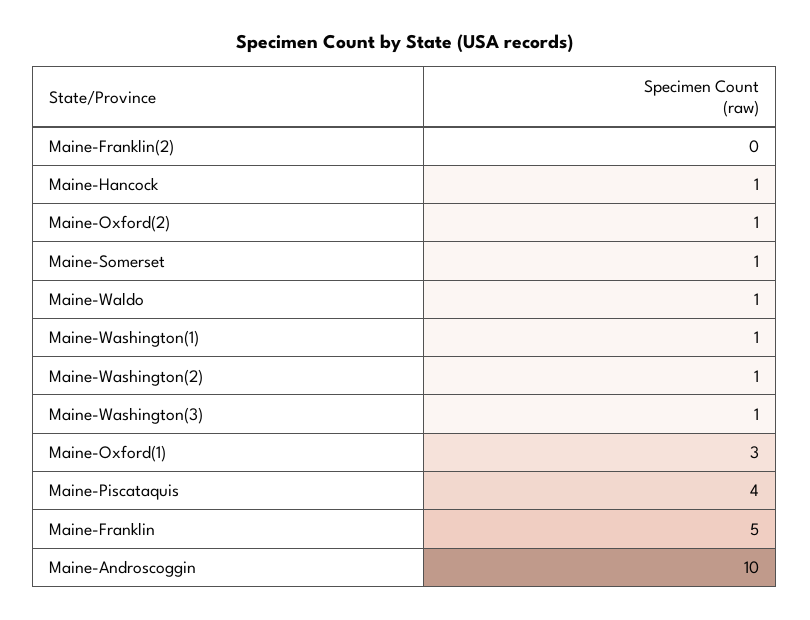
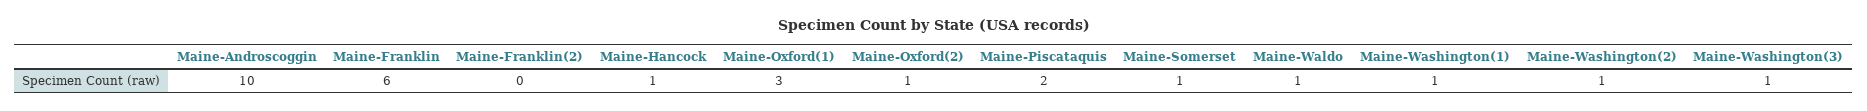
  {
    "Maine-Franklin(2)": 0,
    "Maine-Hancock": 1,
    "Maine-Oxford(2)": 1,
    "Maine-Somerset": 1,
    "Maine-Waldo": 1,
    "Maine-Washington(1)": 1,
    "Maine-Washington(2)": 1,
    "Maine-Washington(3)": 1,
    "Maine-Oxford(1)": 3,
-   "Maine-Piscataquis": 4,
+   "Maine-Piscataquis": 2,
-   "Maine-Franklin": 5,
+   "Maine-Franklin": 6,
    "Maine-Androscoggin": 10
  }

